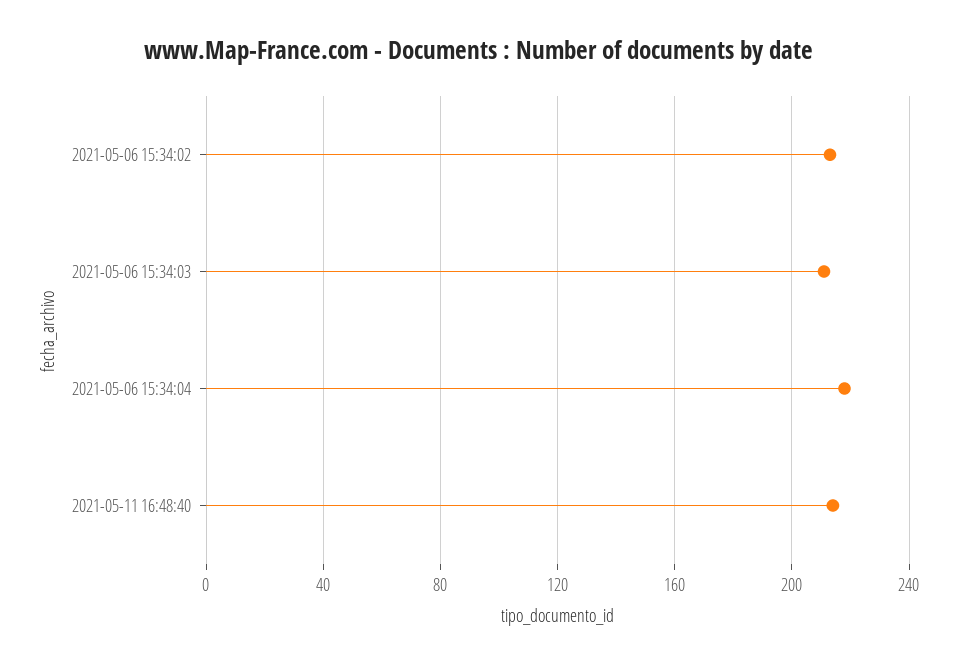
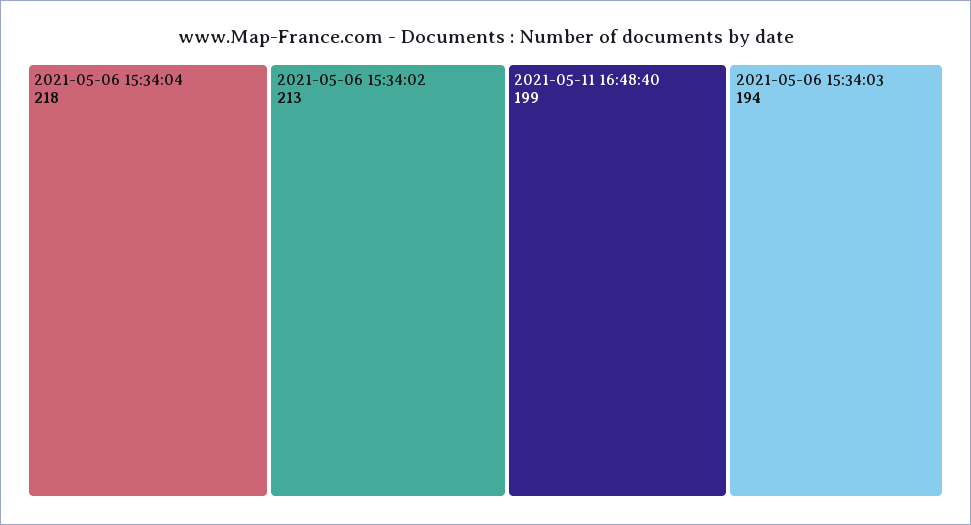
  {
    "2021-05-06 15:34:02": 213,
-   "2021-05-06 15:34:03": 210,
+   "2021-05-06 15:34:03": 194,
    "2021-05-06 15:34:04": 218,
-   "2021-05-11 16:48:40": 215
+   "2021-05-11 16:48:40": 199
  }

